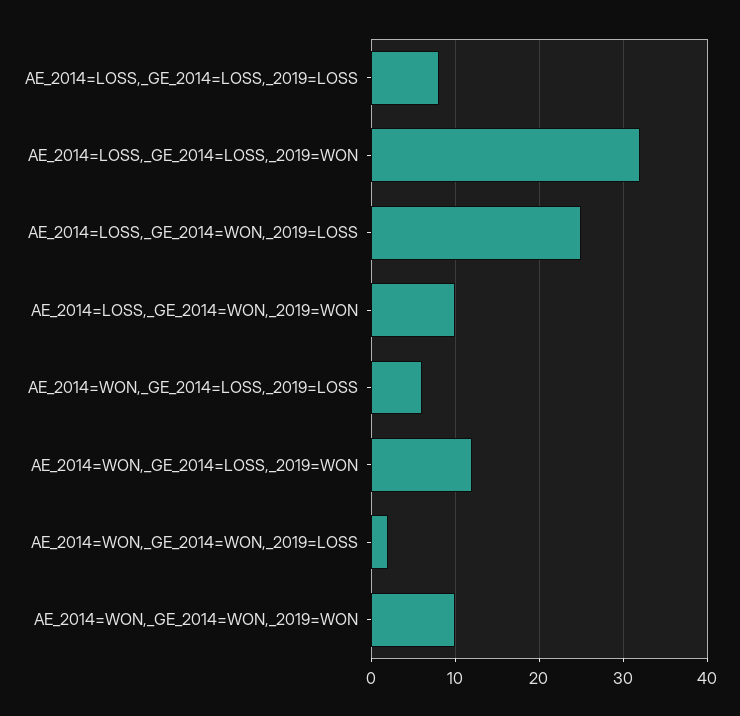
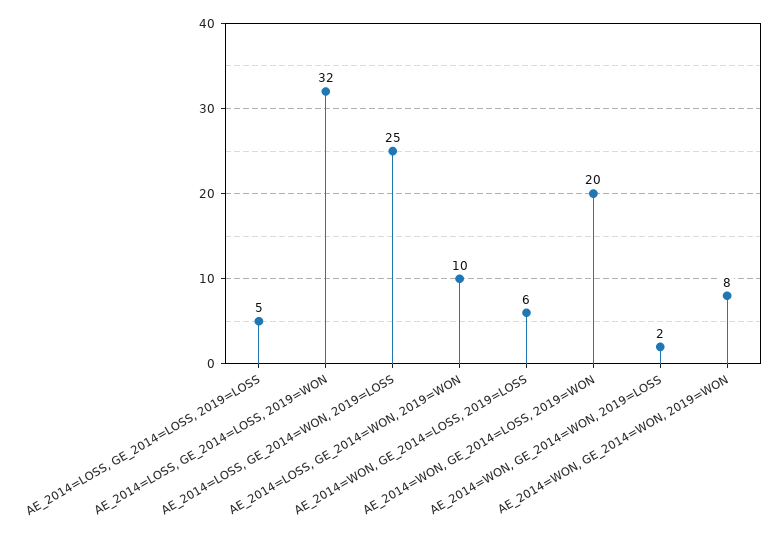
  {
-   "AE_2014=LOSS,_GE_2014=LOSS,_2019=LOSS": 8,
+   "AE_2014=LOSS,_GE_2014=LOSS,_2019=LOSS": 5,
    "AE_2014=LOSS,_GE_2014=LOSS,_2019=WON": 32,
    "AE_2014=LOSS,_GE_2014=WON,_2019=LOSS": 25,
    "AE_2014=LOSS,_GE_2014=WON,_2019=WON": 10,
    "AE_2014=WON,_GE_2014=LOSS,_2019=LOSS": 6,
-   "AE_2014=WON,_GE_2014=LOSS,_2019=WON": 12,
+   "AE_2014=WON,_GE_2014=LOSS,_2019=WON": 20,
    "AE_2014=WON,_GE_2014=WON,_2019=LOSS": 2,
-   "AE_2014=WON,_GE_2014=WON,_2019=WON": 10
+   "AE_2014=WON,_GE_2014=WON,_2019=WON": 8
  }

